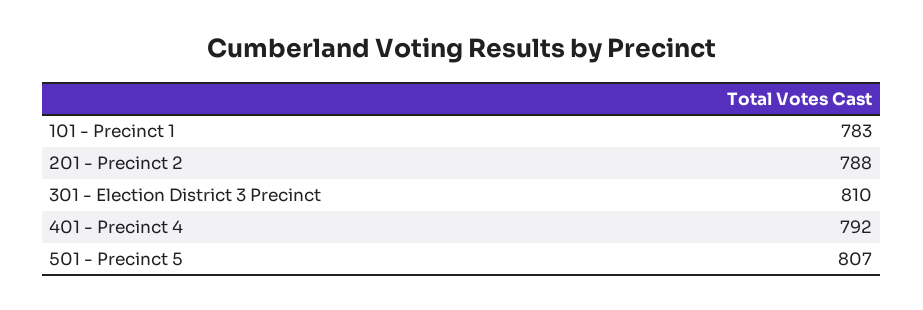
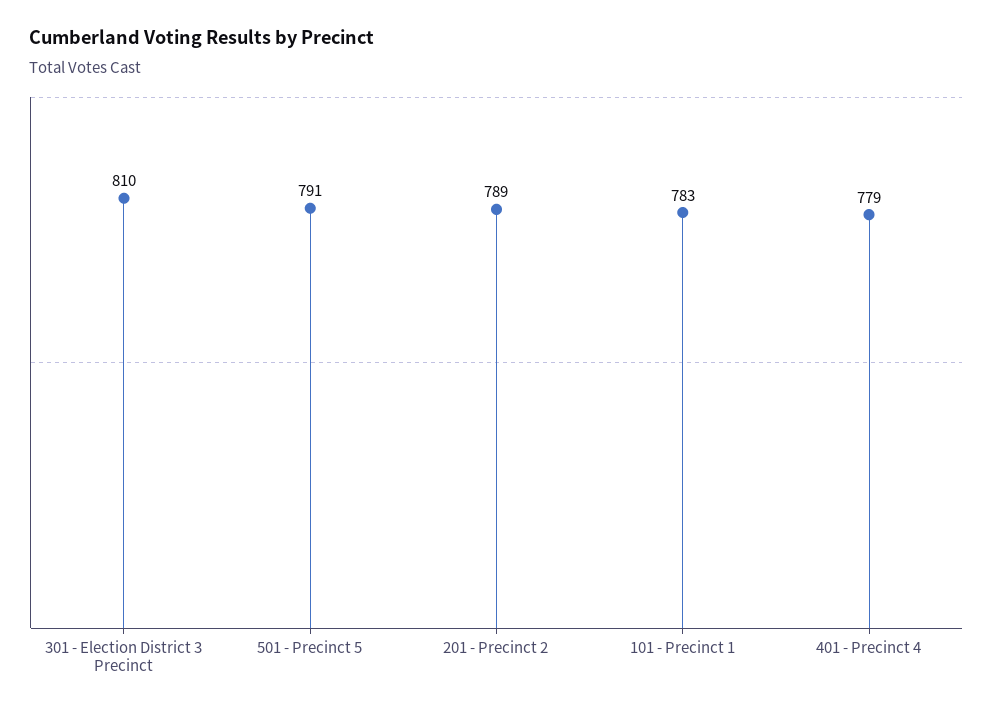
  {
    "101 - Precinct 1": 783,
-   "201 - Precinct 2": 788,
+   "201 - Precinct 2": 789,
    "301 - Election District 3 Precinct": 810,
-   "401 - Precinct 4": 792,
+   "401 - Precinct 4": 779,
-   "501 - Precinct 5": 807
+   "501 - Precinct 5": 791
  }

